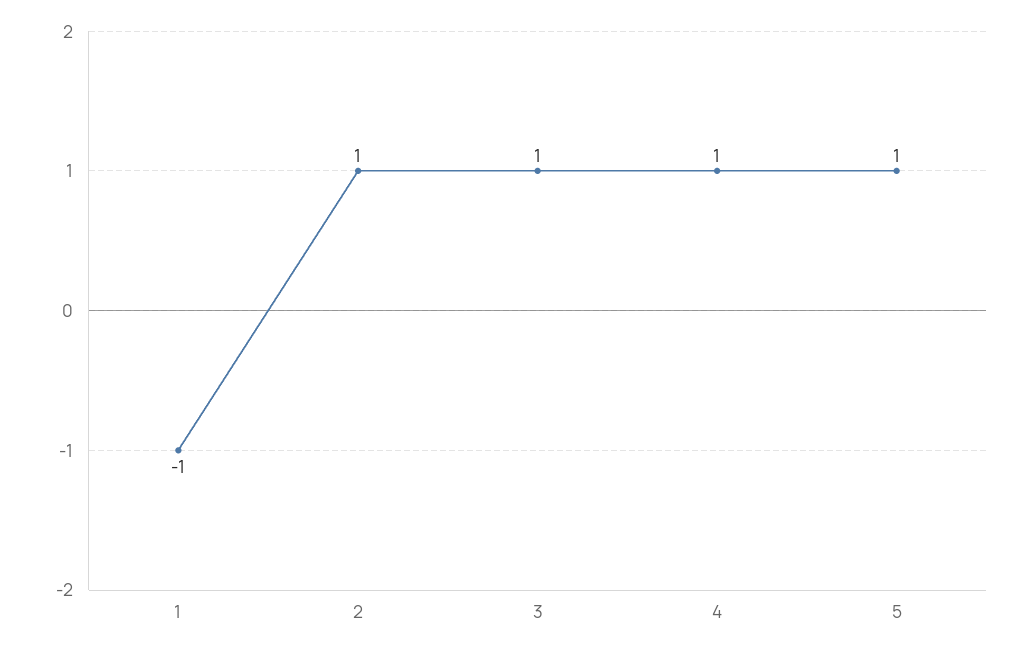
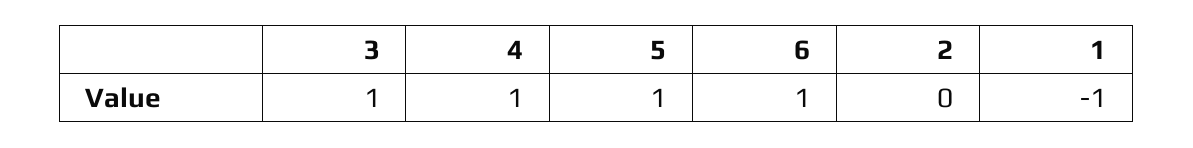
  {
    "1": -1,
-   "2": 1,
+   "2": 0,
    "3": 1,
    "4": 1,
-   "5": 1
+   "5": 1,
+   "6": 1
  }

